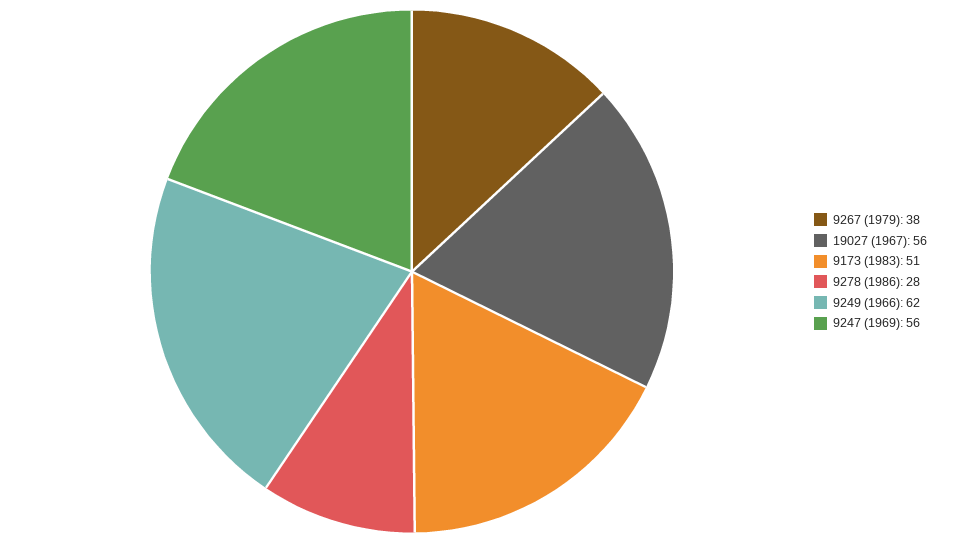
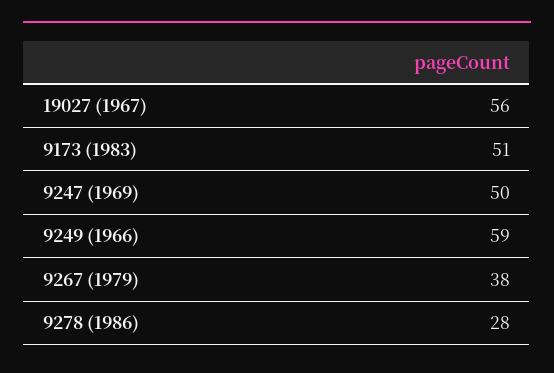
  {
    "9267 (1979)": 38,
    "19027 (1967)": 56,
    "9173 (1983)": 51,
    "9278 (1986)": 28,
-   "9249 (1966)": 62,
+   "9249 (1966)": 59,
-   "9247 (1969)": 56
+   "9247 (1969)": 50
  }

